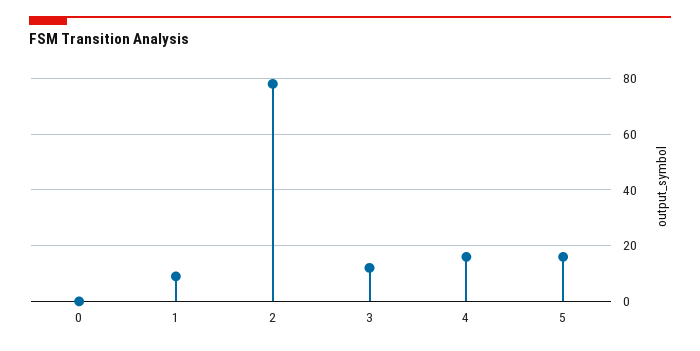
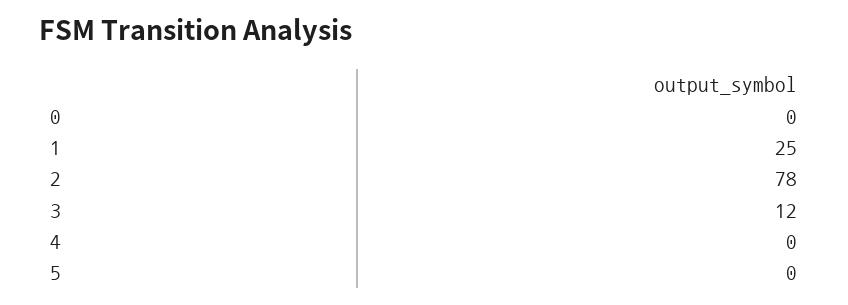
  {
    "0": 0,
-   "1": 10,
+   "1": 25,
    "2": 78,
    "3": 12,
-   "4": 15,
+   "4": 0,
-   "5": 15
+   "5": 0
  }

